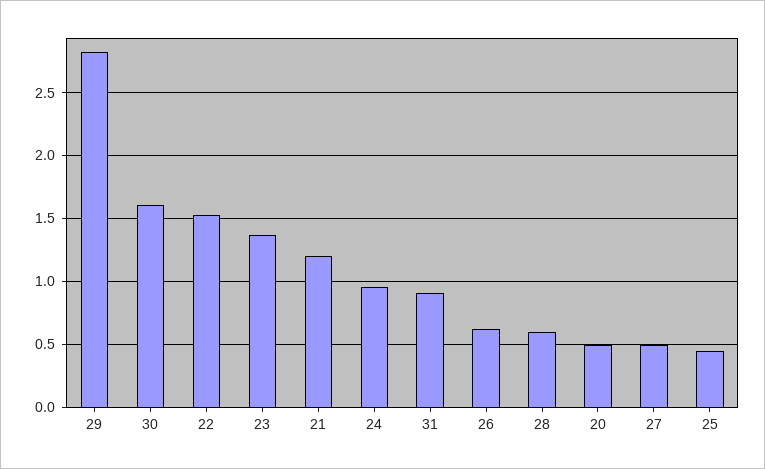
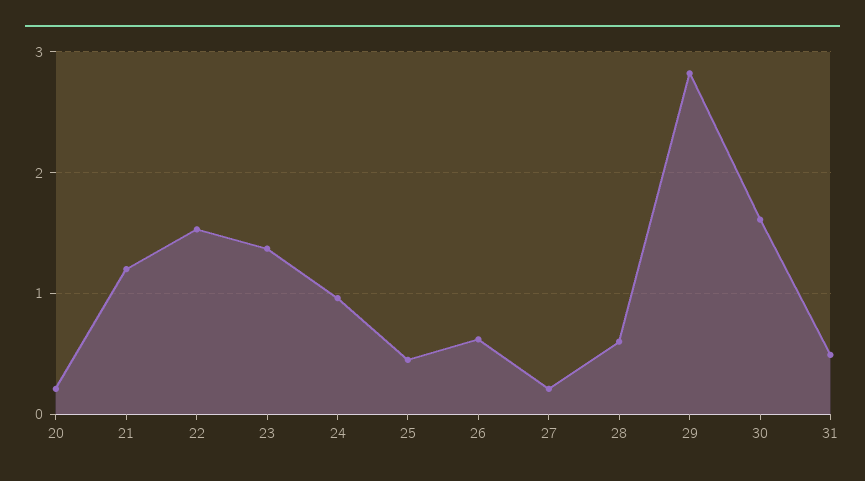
  {
    "29": 2.8,
    "30": 1.6,
    "22": 1.55,
    "23": 1.35,
    "21": 1.2,
    "24": 0.95,
-   "31": 0.9,
+   "31": 0.5,
    "26": 0.6,
    "28": 0.6,
-   "20": 0.5,
+   "20": 0.2,
-   "27": 0.5,
+   "27": 0.2,
    "25": 0.45
  }

